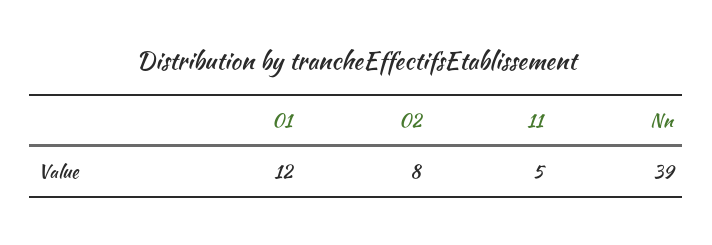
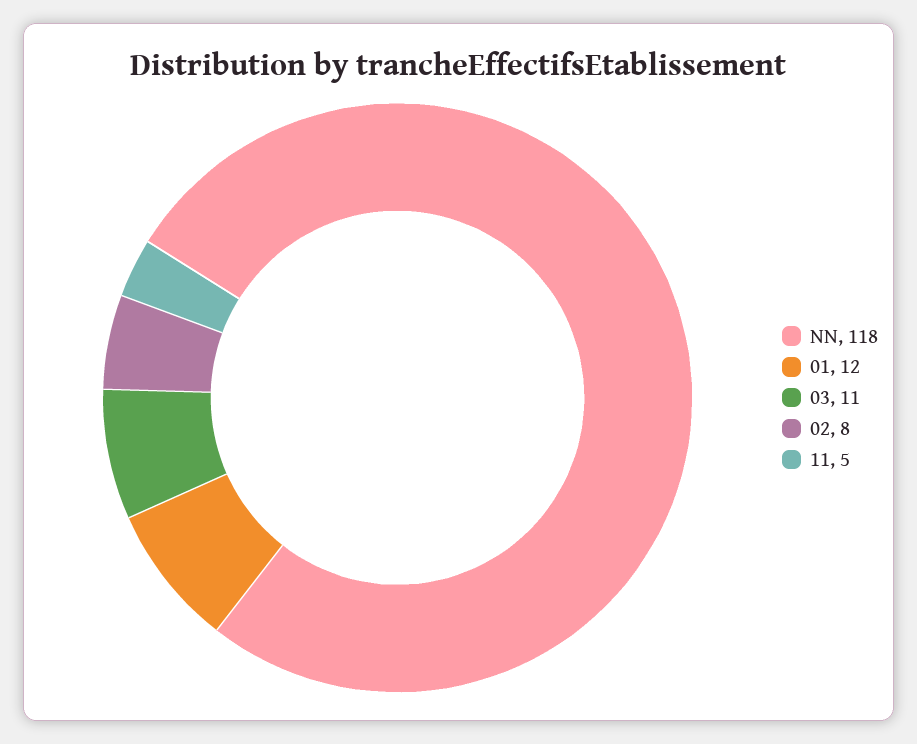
  {
    "01": 12,
    "02": 8,
    "11": 5,
-   "Nn": 39
+   "Nn": 118,
+   "03": 11
  }

